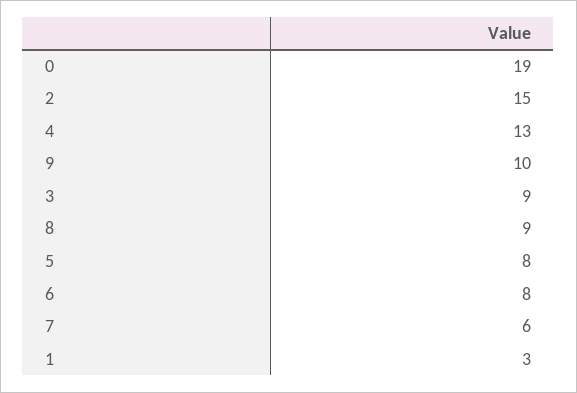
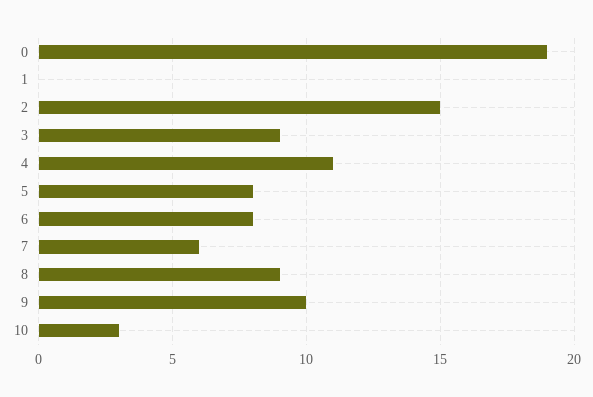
  {
    "0": 19,
    "2": 15,
-   "4": 13,
+   "4": 11,
    "9": 10,
    "3": 9,
    "8": 9,
    "5": 8,
    "6": 8,
    "7": 6,
-   "1": 3
+   "1": 0,
+   "10": 3
  }

